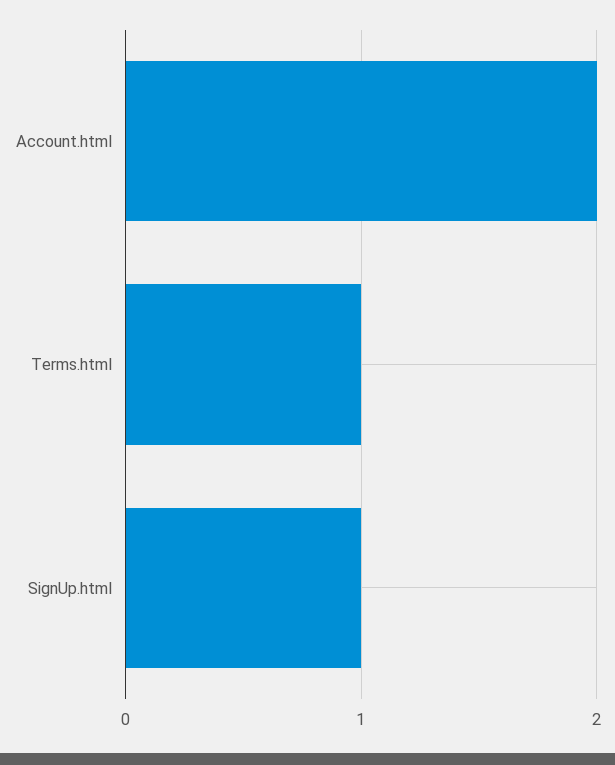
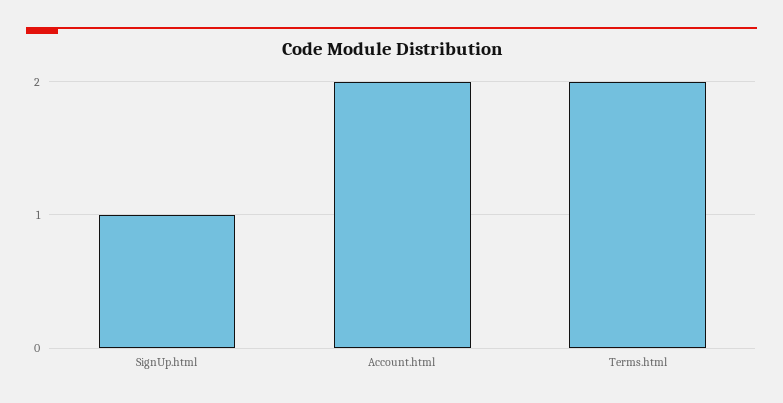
  {
    "Account.html": 2,
-   "Terms.html": 1,
+   "Terms.html": 2,
    "SignUp.html": 1
  }

